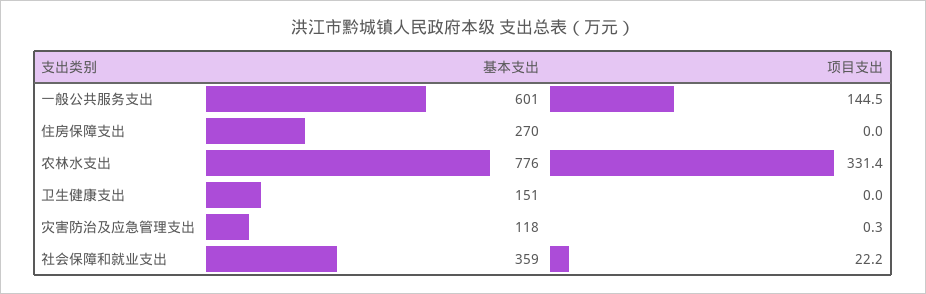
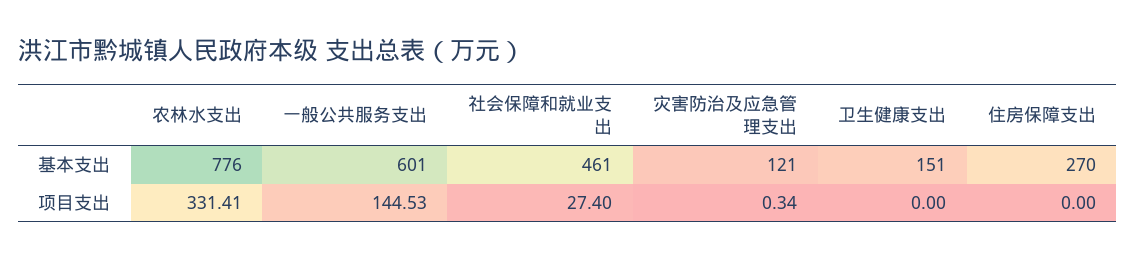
  {
    "基本支出": {
      "一般公共服务支出": 601,
      "住房保障支出": 270,
      "农林水支出": 776,
      "卫生健康支出": 151,
-     "灾害防治及应急管理支出": 118,
+     "灾害防治及应急管理支出": 121,
-     "社会保障和就业支出": 359
+     "社会保障和就业支出": 461
    },
    "项目支出": {
      "一般公共服务支出": 144.53,
      "住房保障支出": 0,
      "农林水支出": 331.41,
      "卫生健康支出": 0,
      "灾害防治及应急管理支出": 0.34,
-     "社会保障和就业支出": 22.2
+     "社会保障和就业支出": 27.4
    }
  }

